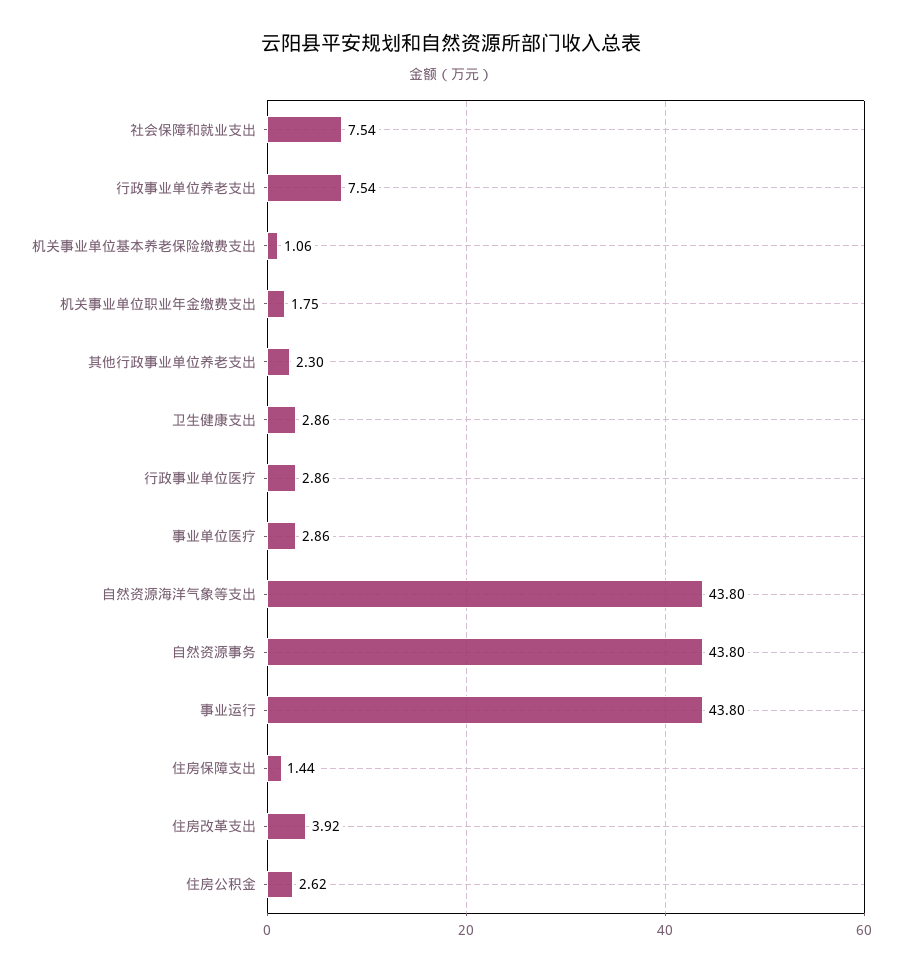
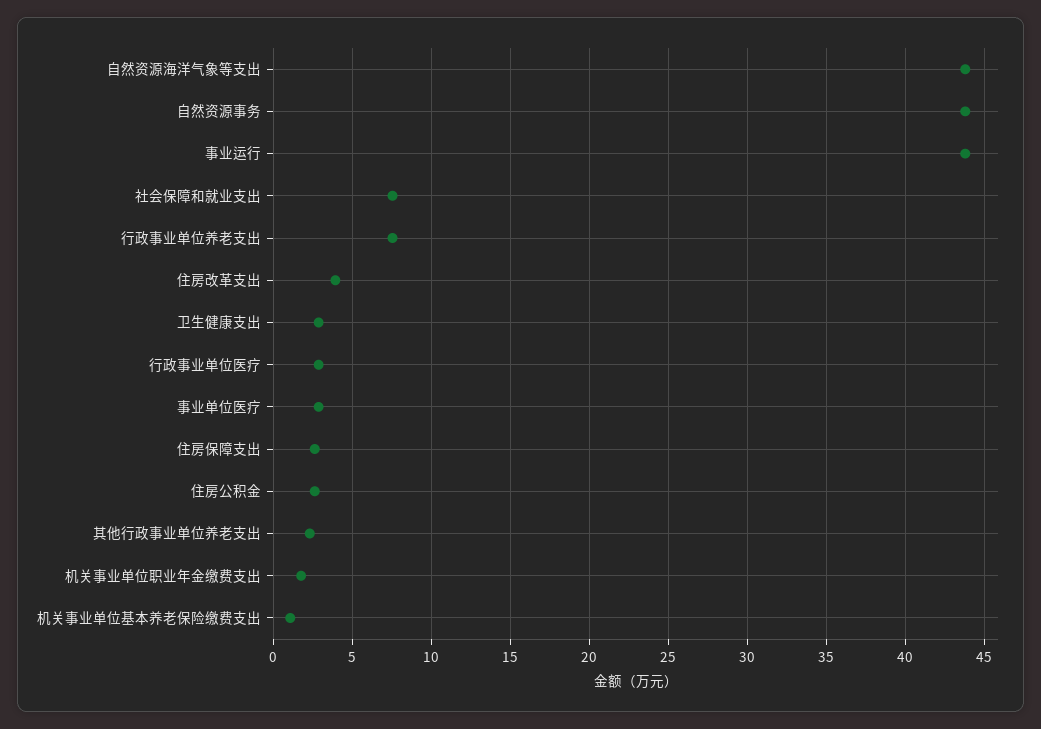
  {
    "社会保障和就业支出": 7.54,
    "行政事业单位养老支出": 7.54,
    "机关事业单位基本养老保险缴费支出": 1.06,
    "机关事业单位职业年金缴费支出": 1.75,
    "其他行政事业单位养老支出": 2.3,
    "卫生健康支出": 2.86,
    "行政事业单位医疗": 2.86,
    "事业单位医疗": 2.86,
    "自然资源海洋气象等支出": 43.8,
    "自然资源事务": 43.8,
    "事业运行": 43.8,
-   "住房保障支出": 1.44,
+   "住房保障支出": 2.5,
    "住房改革支出": 3.92,
    "住房公积金": 2.62
  }

